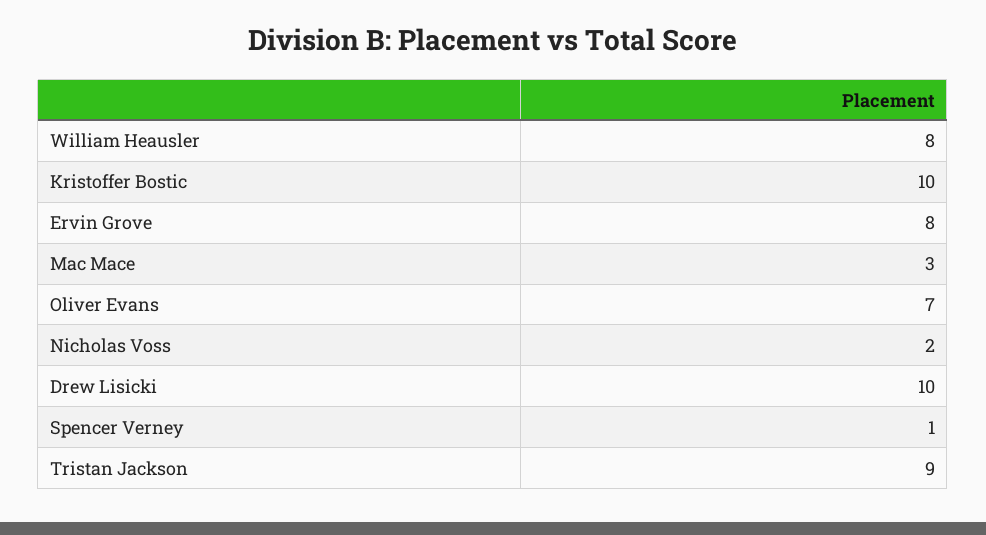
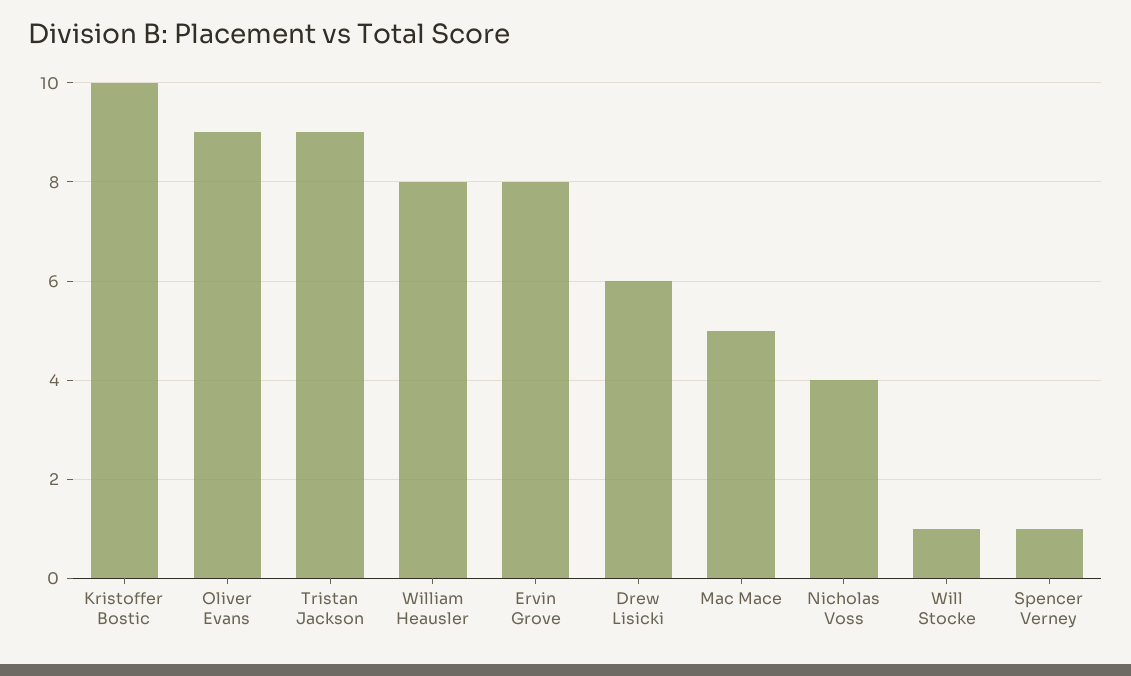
  {
    "William Heausler": 8,
    "Kristoffer Bostic": 10,
    "Ervin Grove": 8,
-   "Mac Mace": 3,
+   "Mac Mace": 5,
-   "Oliver Evans": 7,
+   "Oliver Evans": 9,
-   "Nicholas Voss": 2,
+   "Nicholas Voss": 4,
-   "Drew Lisicki": 10,
+   "Drew Lisicki": 6,
    "Spencer Verney": 1,
-   "Tristan Jackson": 9
+   "Tristan Jackson": 9,
+   "Will Stocke": 1
  }

